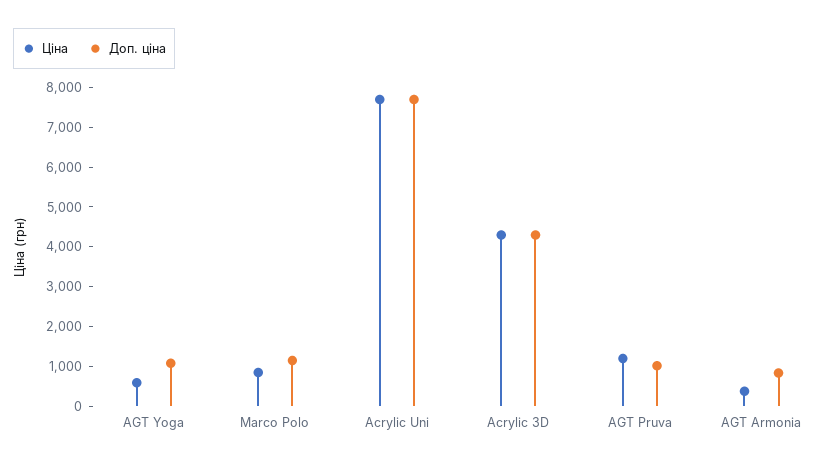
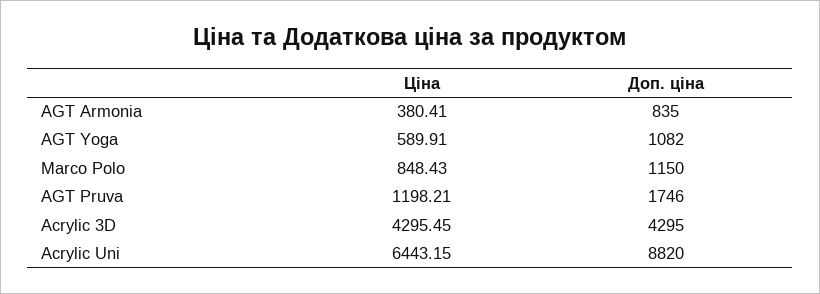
  {
    "Ціна": {
      "AGT Yoga": 589.91,
      "Marco Polo": 848.43,
-     "Acrylic Uni": 7750,
+     "Acrylic Uni": 6443.15,
      "Acrylic 3D": 4295.45,
      "AGT Pruva": 1198.21,
      "AGT Armonia": 380.41
    },
    "Доп. ціна": {
      "AGT Yoga": 1082,
      "Marco Polo": 1150,
-     "Acrylic Uni": 7750,
+     "Acrylic Uni": 8820,
      "Acrylic 3D": 4295,
-     "AGT Pruva": 1000,
+     "AGT Pruva": 1746,
      "AGT Armonia": 835
    }
  }

